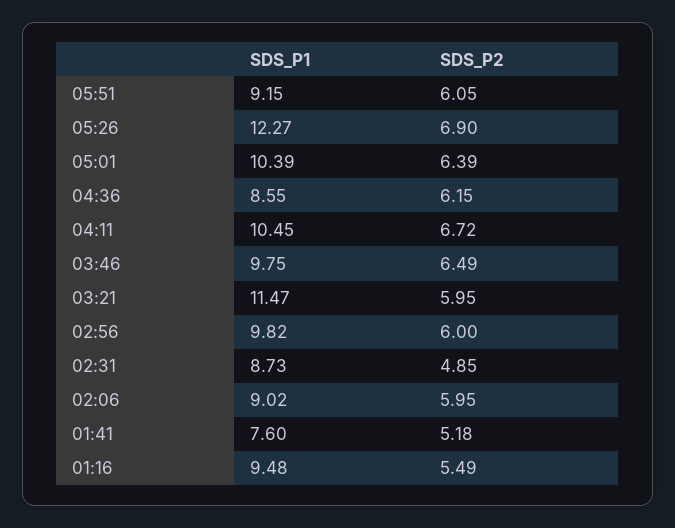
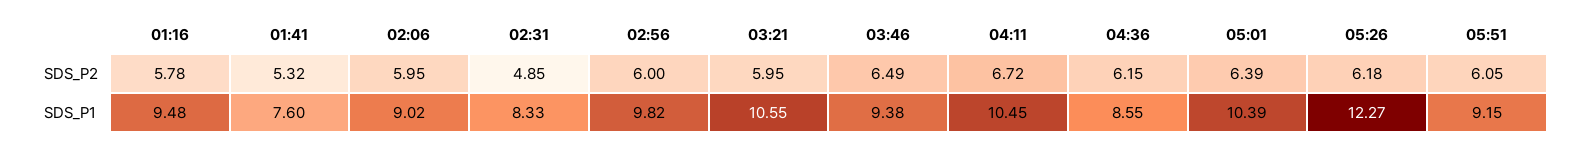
  {
    "SDS_P1": {
      "05:51": 9.15,
      "05:26": 12.27,
      "05:01": 10.39,
      "04:36": 8.55,
      "04:11": 10.45,
-     "03:46": 9.75,
+     "03:46": 9.38,
-     "03:21": 11.47,
+     "03:21": 10.55,
      "02:56": 9.82,
-     "02:31": 8.73,
+     "02:31": 8.33,
      "02:06": 9.02,
      "01:41": 7.6,
      "01:16": 9.48
    },
    "SDS_P2": {
      "05:51": 6.05,
-     "05:26": 6.9,
+     "05:26": 6.18,
      "05:01": 6.39,
      "04:36": 6.15,
      "04:11": 6.72,
      "03:46": 6.49,
      "03:21": 5.95,
      "02:56": 6,
      "02:31": 4.85,
      "02:06": 5.95,
-     "01:41": 5.18,
+     "01:41": 5.32,
-     "01:16": 5.49
+     "01:16": 5.78
    }
  }

